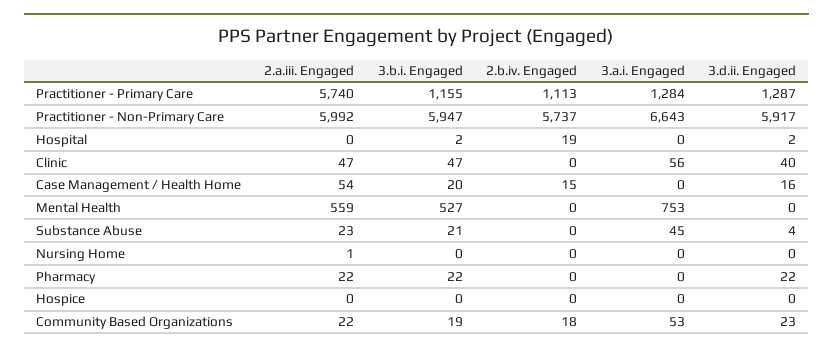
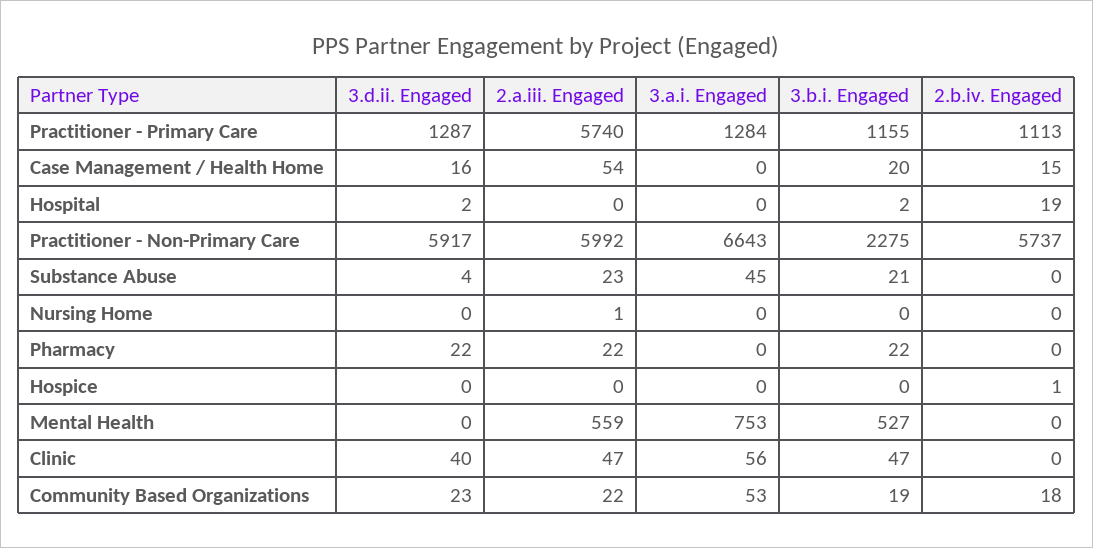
  {
    "2.a.iii. Engaged": {
      "Practitioner - Primary Care": 5740,
      "Practitioner - Non-Primary Care": 5992,
      "Hospital": 0,
      "Clinic": 47,
      "Case Management / Health Home": 54,
      "Mental Health": 559,
      "Substance Abuse": 23,
      "Nursing Home": 1,
      "Pharmacy": 22,
      "Hospice": 0,
      "Community Based Organizations": 22
    },
    "3.b.i. Engaged": {
      "Practitioner - Primary Care": 1155,
-     "Practitioner - Non-Primary Care": 5947,
+     "Practitioner - Non-Primary Care": 2275,
      "Hospital": 2,
      "Clinic": 47,
      "Case Management / Health Home": 20,
      "Mental Health": 527,
      "Substance Abuse": 21,
      "Nursing Home": 0,
      "Pharmacy": 22,
      "Hospice": 0,
      "Community Based Organizations": 19
    },
    "2.b.iv. Engaged": {
      "Practitioner - Primary Care": 1113,
      "Practitioner - Non-Primary Care": 5737,
      "Hospital": 19,
      "Clinic": 0,
      "Case Management / Health Home": 15,
      "Mental Health": 0,
      "Substance Abuse": 0,
      "Nursing Home": 0,
      "Pharmacy": 0,
-     "Hospice": 0,
+     "Hospice": 1,
      "Community Based Organizations": 18
    },
    "3.a.i. Engaged": {
      "Practitioner - Primary Care": 1284,
      "Practitioner - Non-Primary Care": 6643,
      "Hospital": 0,
      "Clinic": 56,
      "Case Management / Health Home": 0,
      "Mental Health": 753,
      "Substance Abuse": 45,
      "Nursing Home": 0,
      "Pharmacy": 0,
      "Hospice": 0,
      "Community Based Organizations": 53
    },
    "3.d.ii. Engaged": {
      "Practitioner - Primary Care": 1287,
      "Practitioner - Non-Primary Care": 5917,
      "Hospital": 2,
      "Clinic": 40,
      "Case Management / Health Home": 16,
      "Mental Health": 0,
      "Substance Abuse": 4,
      "Nursing Home": 0,
      "Pharmacy": 22,
      "Hospice": 0,
      "Community Based Organizations": 23
    }
  }

